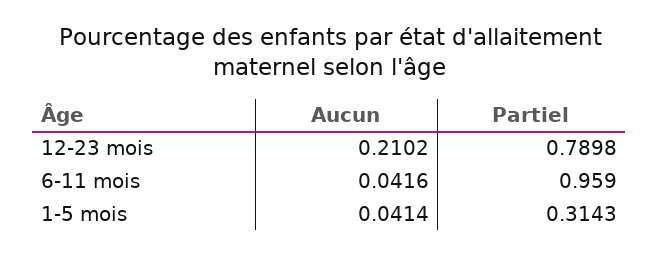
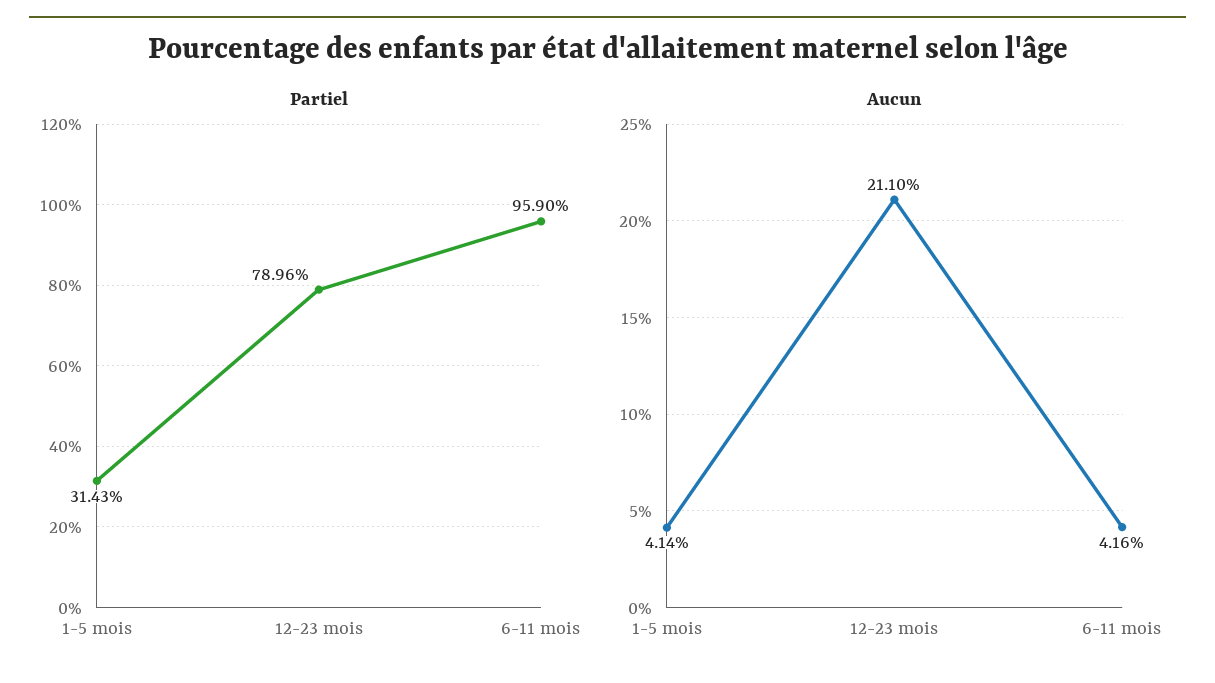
  {
    "Aucun": {
-     "12-23 mois": 0.2102,
+     "12-23 mois": 0.211,
      "6-11 mois": 0.0416,
      "1-5 mois": 0.0414
    },
    "Partiel": {
-     "12-23 mois": 0.7898,
+     "12-23 mois": 0.7896,
      "6-11 mois": 0.959,
      "1-5 mois": 0.3143
    }
  }

